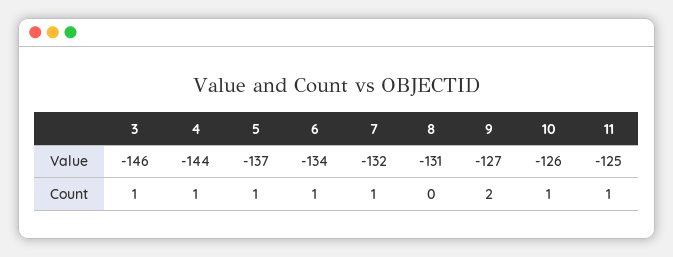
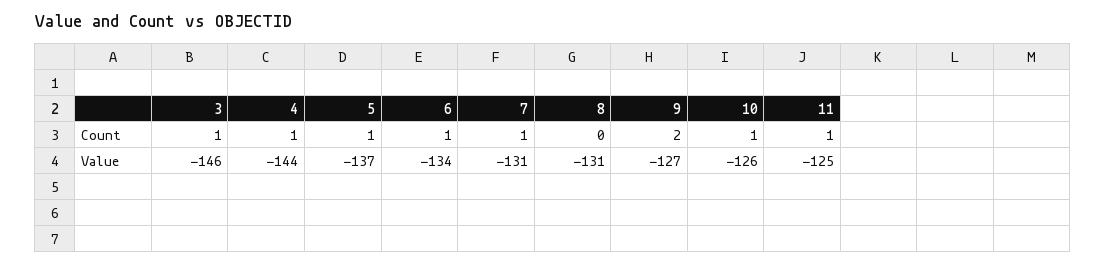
  {
    "3": {
      "Value": -146,
      "Count": 1
    },
    "4": {
      "Value": -144,
      "Count": 1
    },
    "5": {
      "Value": -137,
      "Count": 1
    },
    "6": {
      "Value": -134,
      "Count": 1
    },
    "7": {
-     "Value": -132,
+     "Value": -131,
      "Count": 1
    },
    "8": {
      "Value": -131,
      "Count": 0
    },
    "9": {
      "Value": -127,
      "Count": 2
    },
    "10": {
      "Value": -126,
      "Count": 1
    },
    "11": {
      "Value": -125,
      "Count": 1
    }
  }

